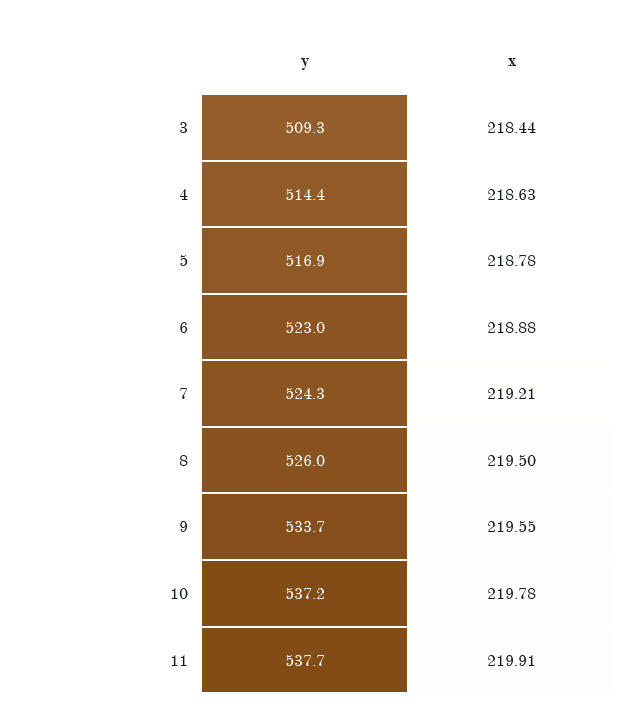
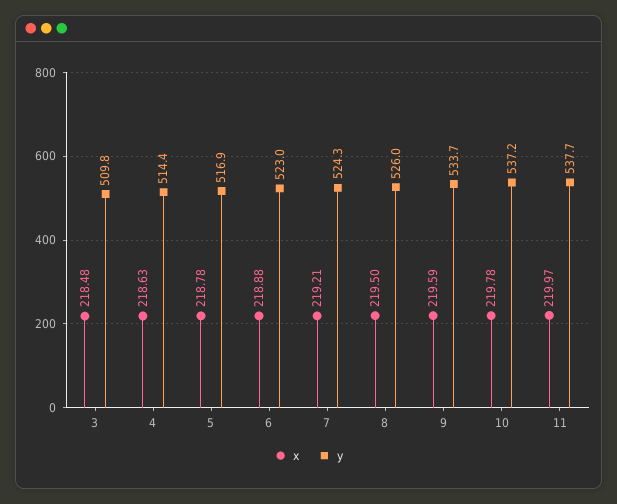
  {
    "y": {
-     "3": 509.3,
+     "3": 509.8,
      "4": 514.4,
      "5": 516.9,
      "6": 523,
      "7": 524.3,
      "8": 526,
      "9": 533.7,
      "10": 537.2,
      "11": 537.7
    },
    "x": {
-     "3": 218.44,
+     "3": 218.48,
      "4": 218.63,
      "5": 218.78,
      "6": 218.88,
      "7": 219.21,
      "8": 219.5,
-     "9": 219.55,
+     "9": 219.59,
      "10": 219.78,
-     "11": 219.91
+     "11": 219.97
    }
  }

